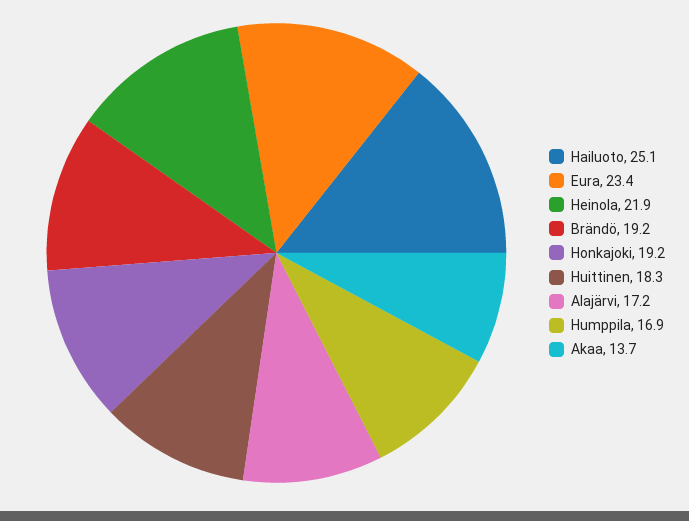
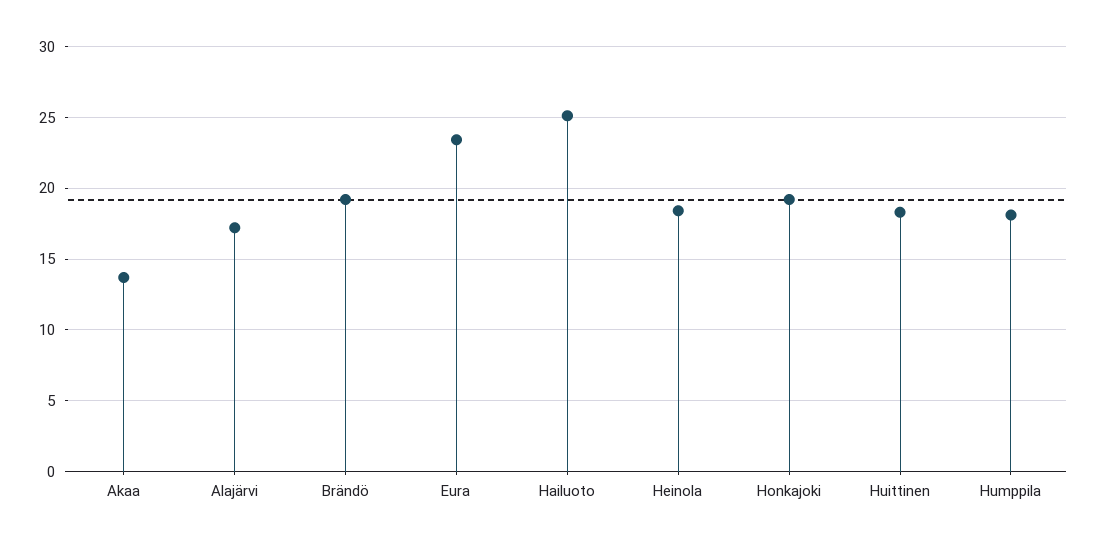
  {
    "Hailuoto": 25.1,
    "Eura": 23.4,
-   "Heinola": 21.9,
+   "Heinola": 18.5,
    "Brändö": 19.2,
    "Honkajoki": 19.2,
    "Huittinen": 18.3,
    "Alajärvi": 17.2,
-   "Humppila": 16.9,
+   "Humppila": 18,
    "Akaa": 13.7
  }

